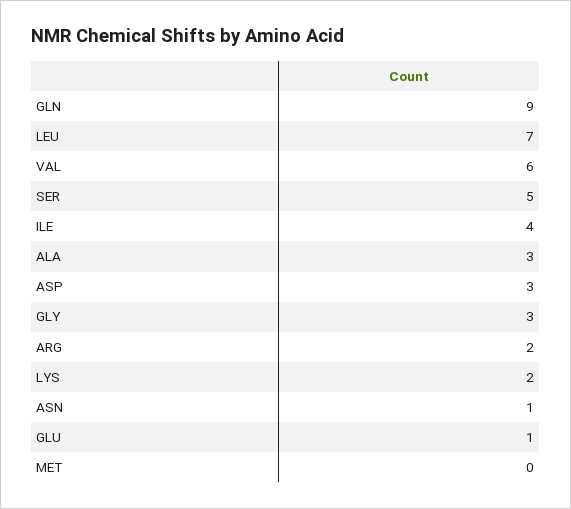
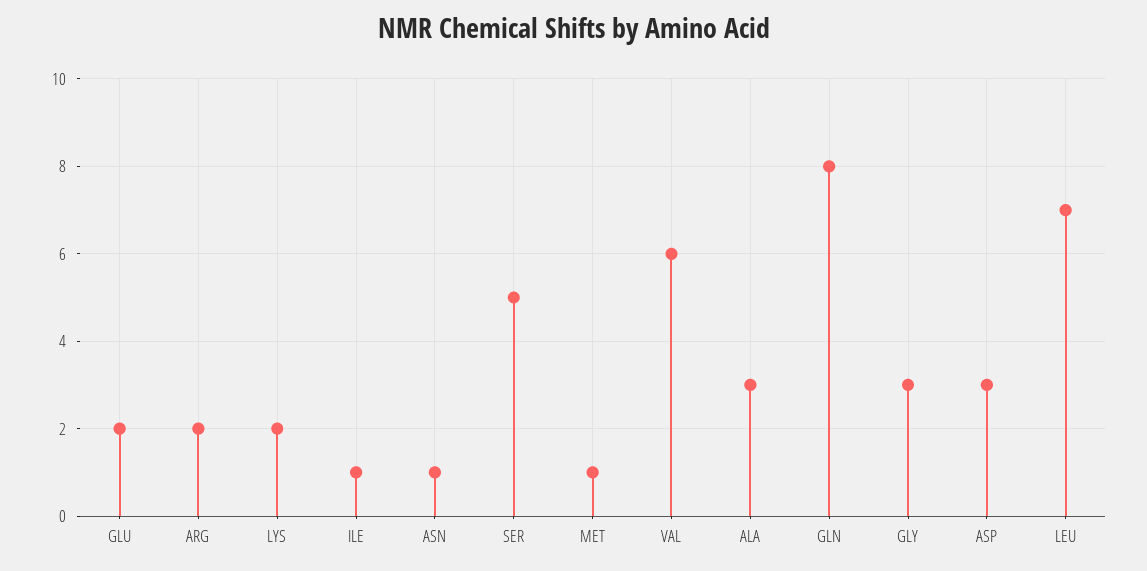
  {
-   "GLN": 9,
+   "GLN": 8,
    "LEU": 7,
    "VAL": 6,
    "SER": 5,
-   "ILE": 4,
+   "ILE": 1,
    "ALA": 3,
    "ASP": 3,
    "GLY": 3,
    "ARG": 2,
    "LYS": 2,
    "ASN": 1,
-   "GLU": 1,
+   "GLU": 2,
-   "MET": 0
+   "MET": 1
  }

